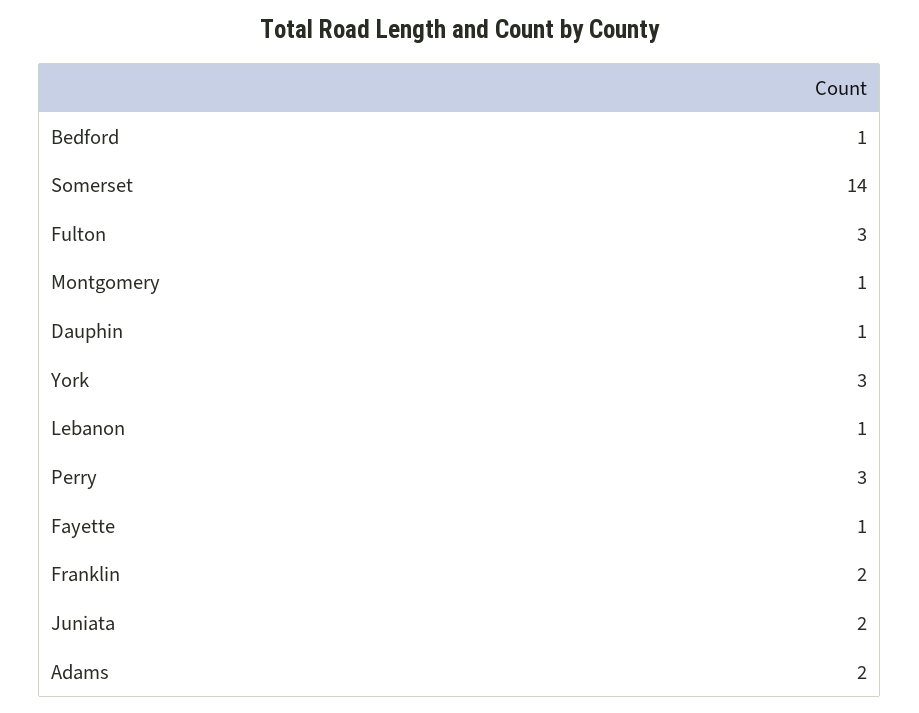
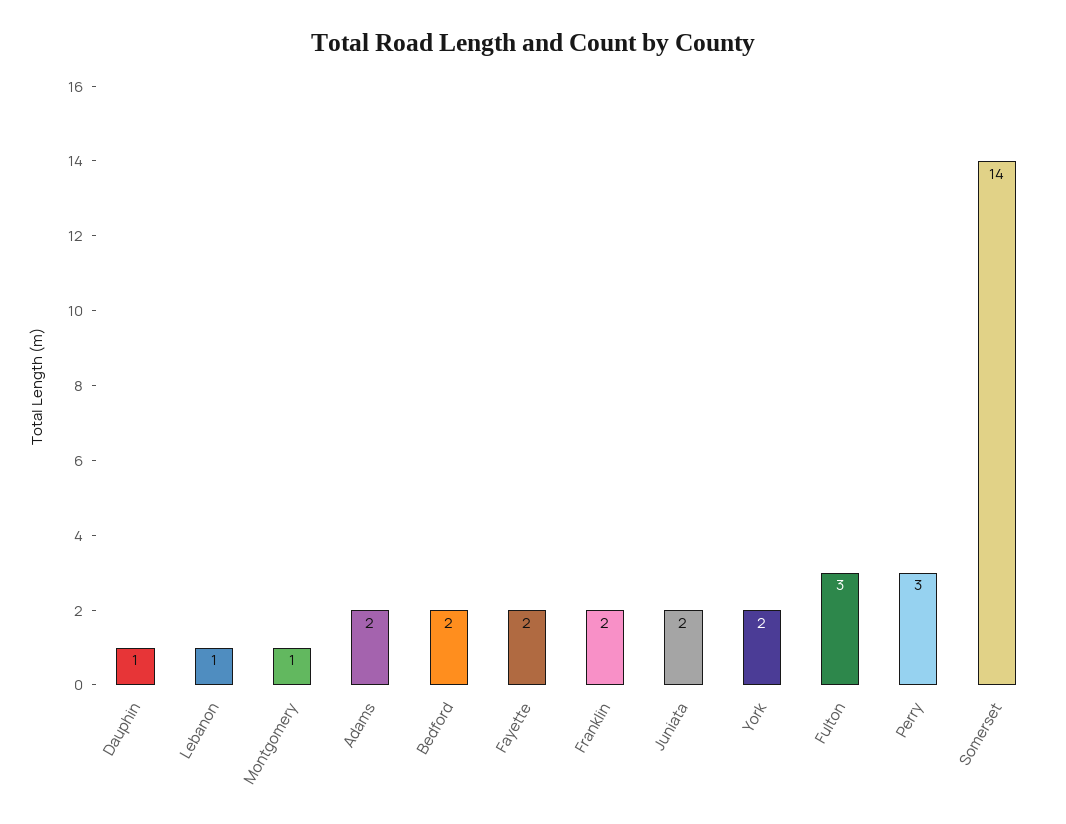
  {
-   "Bedford": 1,
+   "Bedford": 2,
    "Somerset": 14,
    "Fulton": 3,
    "Montgomery": 1,
    "Dauphin": 1,
-   "York": 3,
+   "York": 2,
    "Lebanon": 1,
    "Perry": 3,
-   "Fayette": 1,
+   "Fayette": 2,
    "Franklin": 2,
    "Juniata": 2,
    "Adams": 2
  }

